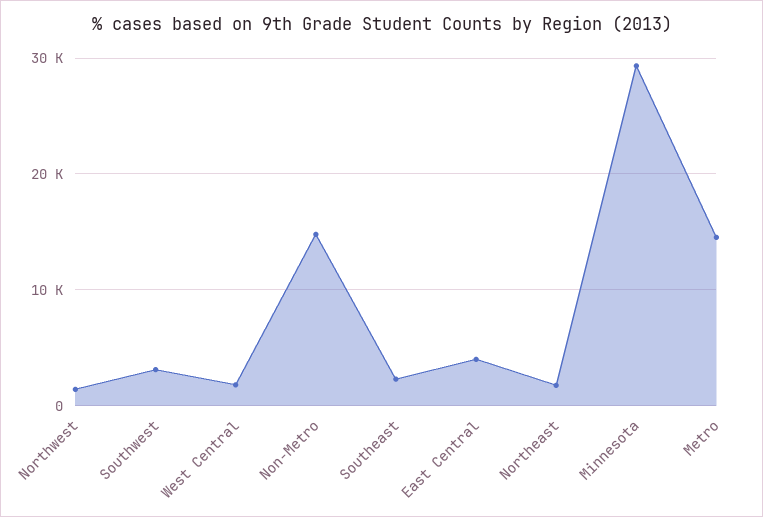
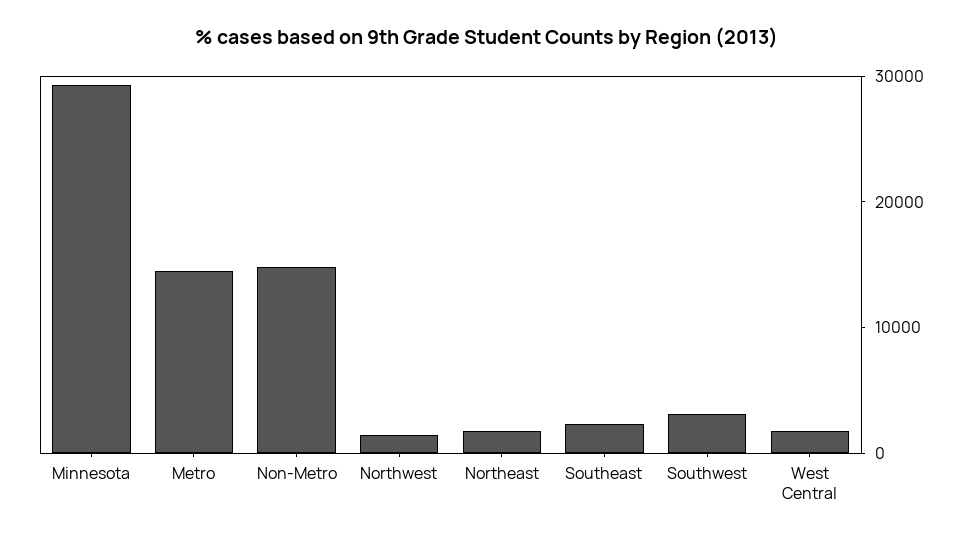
  {
    "Northwest": 1000,
    "Southwest": 3000,
    "West Central": 2000,
    "Non-Metro": 15000,
    "Southeast": 2000,
-   "East Central": 4000,
    "Northeast": 2000,
    "Minnesota": 29000,
    "Metro": 15000
  }

